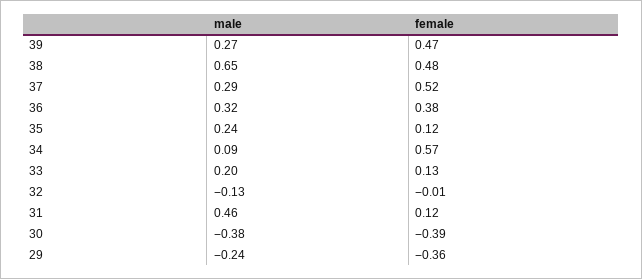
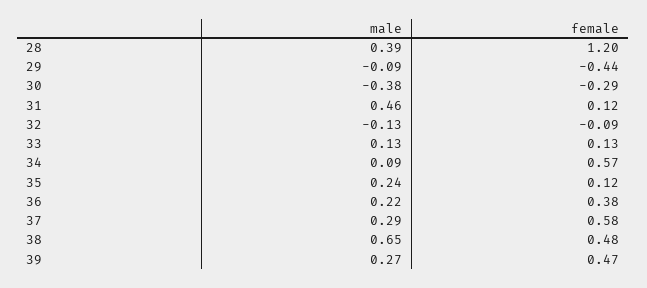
  {
    "male": {
      "39": 0.27,
      "38": 0.65,
      "37": 0.29,
-     "36": 0.32,
+     "36": 0.22,
      "35": 0.24,
      "34": 0.09,
-     "33": 0.2,
+     "33": 0.13,
      "32": -0.13,
      "31": 0.46,
      "30": -0.38,
-     "29": -0.24
+     "29": -0.09,
+     "28": 0.39
    },
    "female": {
      "39": 0.47,
      "38": 0.48,
-     "37": 0.52,
+     "37": 0.58,
      "36": 0.38,
      "35": 0.12,
      "34": 0.57,
      "33": 0.13,
-     "32": -0.01,
+     "32": -0.09,
      "31": 0.12,
-     "30": -0.39,
+     "30": -0.29,
-     "29": -0.36
+     "29": -0.44,
+     "28": 1.2
    }
  }

